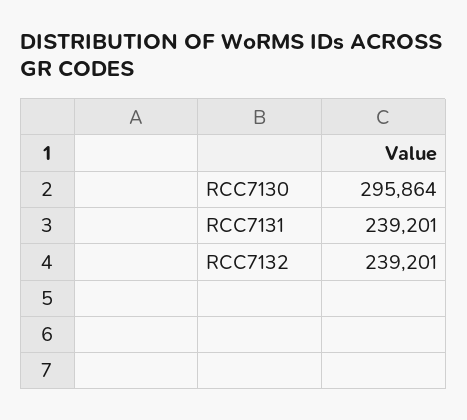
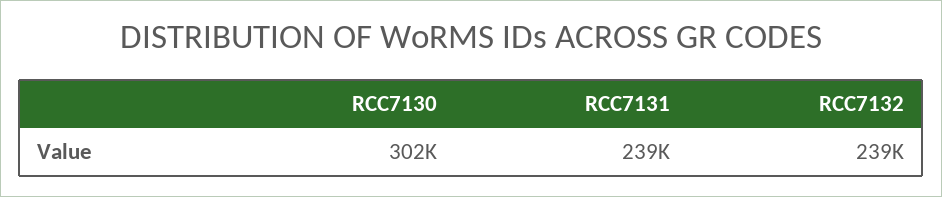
  {
-   "RCC7130": 295864,
+   "RCC7130": 302000,
    "RCC7131": 239201,
    "RCC7132": 239201
  }

